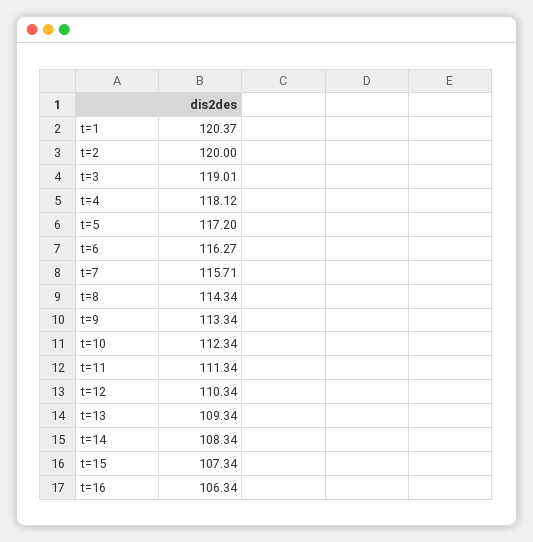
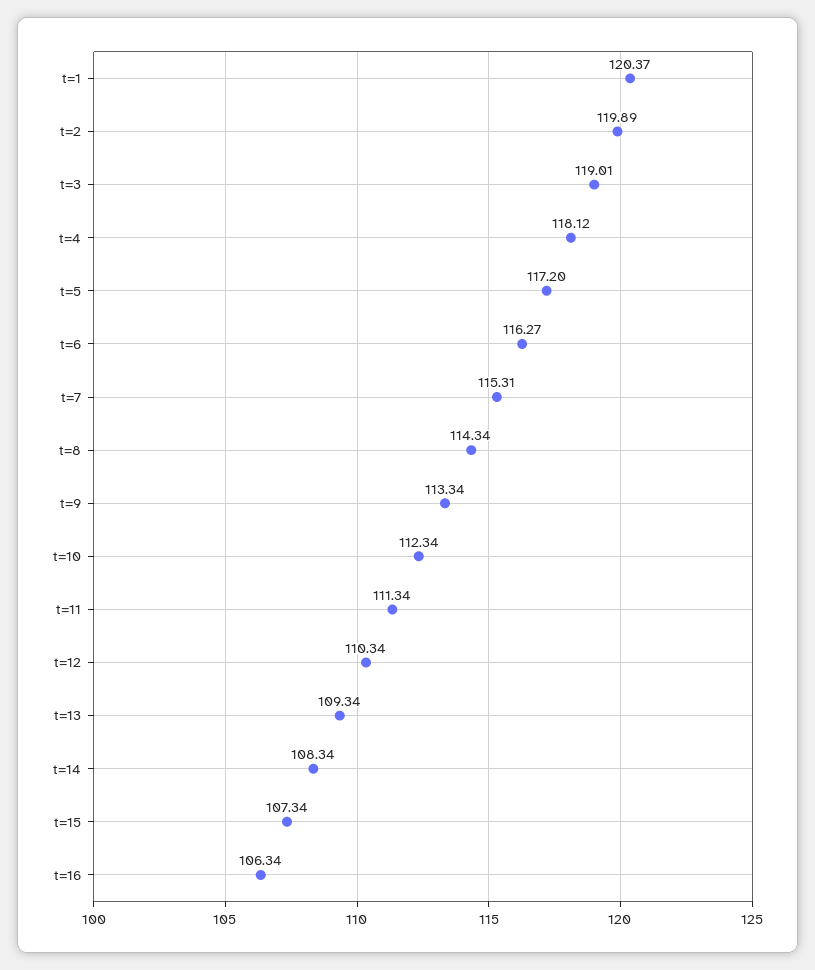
  {
    "t=1": 120.37,
-   "t=2": 120,
+   "t=2": 119.89,
    "t=3": 119.01,
    "t=4": 118.12,
    "t=5": 117.2,
    "t=6": 116.27,
-   "t=7": 115.71,
+   "t=7": 115.31,
    "t=8": 114.34,
    "t=9": 113.34,
    "t=10": 112.34,
    "t=11": 111.34,
    "t=12": 110.34,
    "t=13": 109.34,
    "t=14": 108.34,
    "t=15": 107.34,
    "t=16": 106.34
  }

